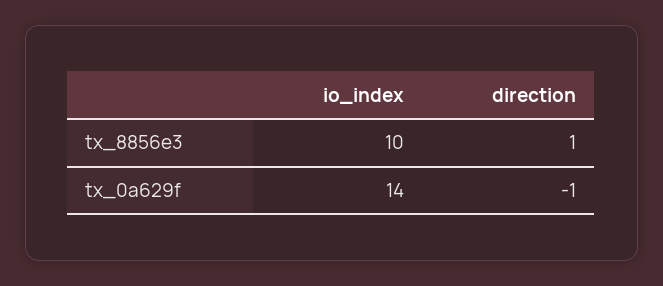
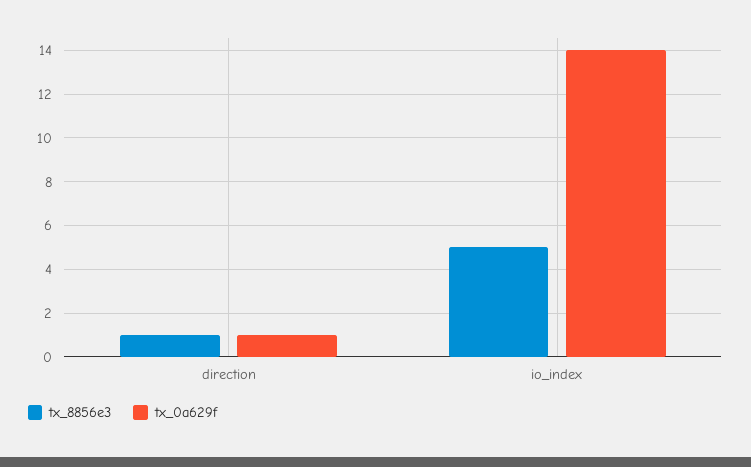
  {
    "tx_8856e3": {
-     "io_index": 10,
+     "io_index": 5,
      "direction": 1
    },
    "tx_0a629f": {
      "io_index": 14,
-     "direction": -1
+     "direction": 1
    }
  }

